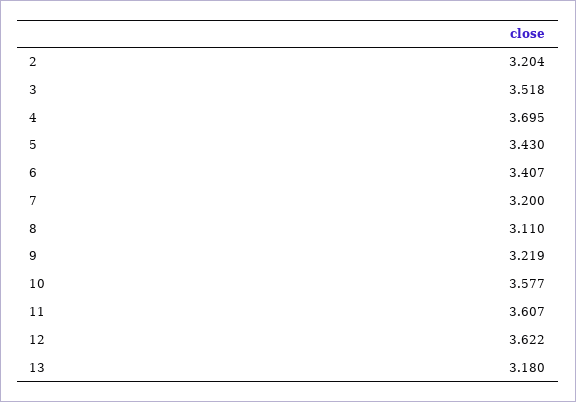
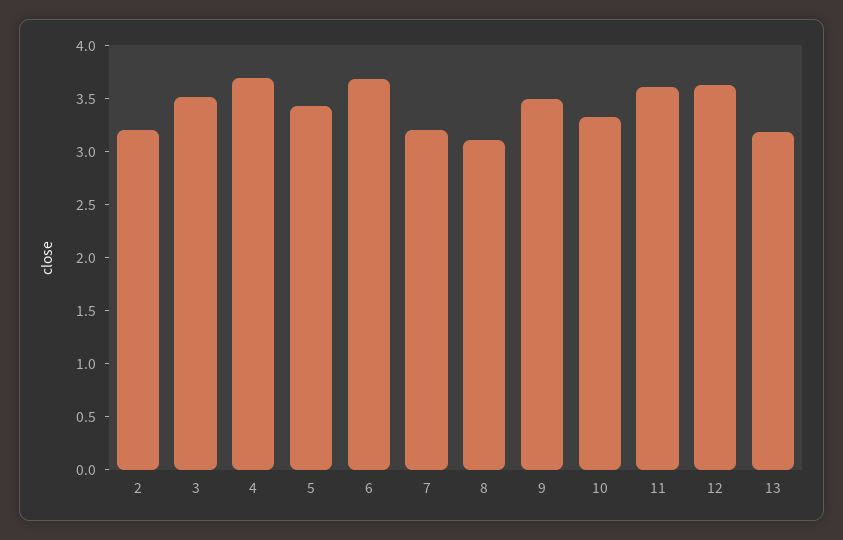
  {
    "2": 3.204,
    "3": 3.518,
    "4": 3.695,
    "5": 3.43,
-   "6": 3.407,
+   "6": 3.7,
    "7": 3.2,
    "8": 3.11,
-   "9": 3.219,
+   "9": 3.5,
-   "10": 3.577,
+   "10": 3.3,
    "11": 3.607,
    "12": 3.622,
    "13": 3.18
  }

